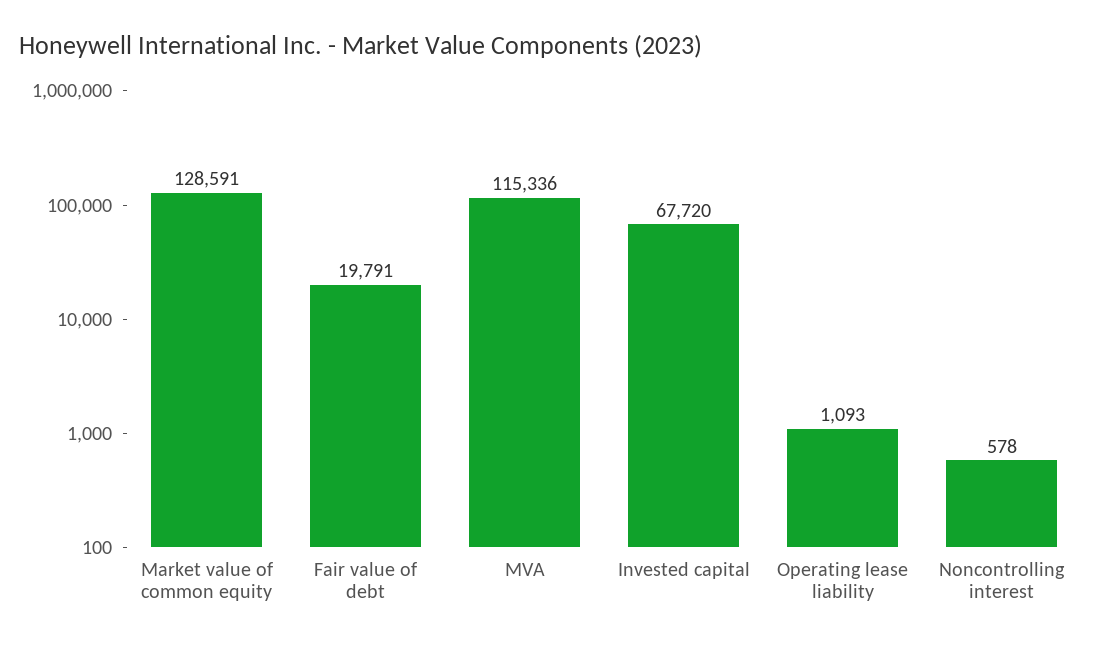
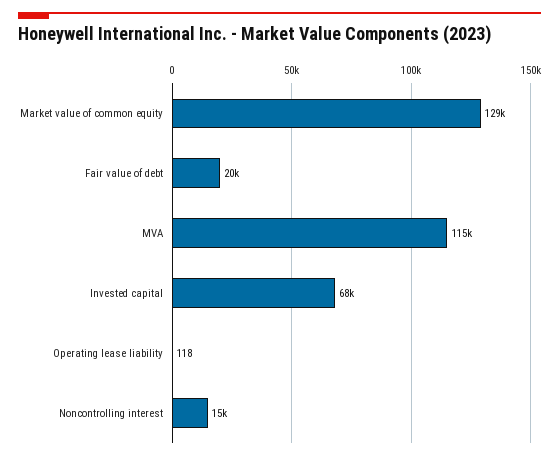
  {
    "Market value of common equity": 128591,
    "Fair value of debt": 19791,
    "MVA": 115336,
    "Invested capital": 67720,
-   "Operating lease liability": 1093,
+   "Operating lease liability": 118,
-   "Noncontrolling interest": 578
+   "Noncontrolling interest": 15000
  }

